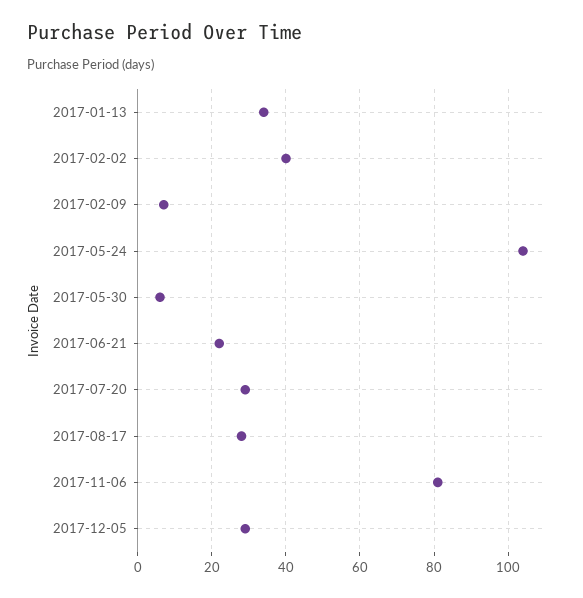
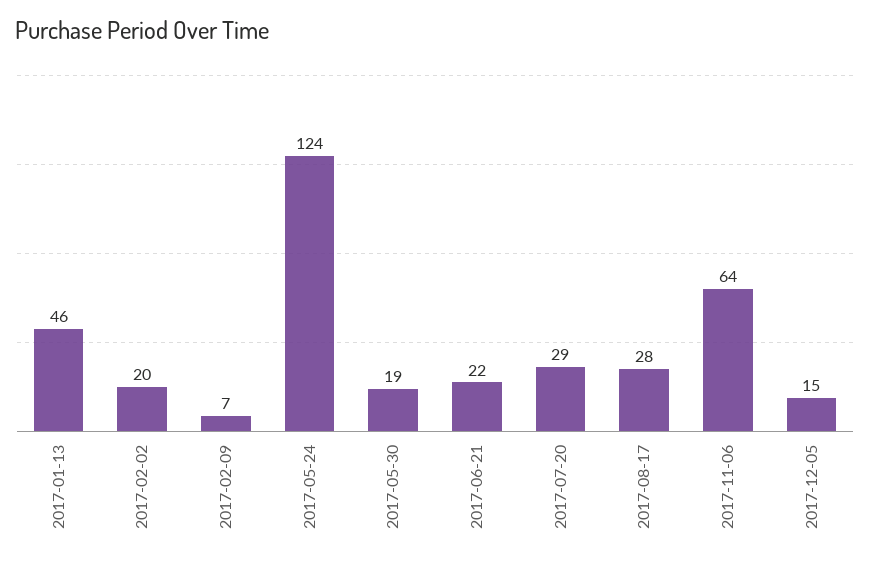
  {
-   "2017-01-13": 35,
+   "2017-01-13": 46,
-   "2017-02-02": 40,
+   "2017-02-02": 20,
    "2017-02-09": 7,
-   "2017-05-24": 105,
+   "2017-05-24": 124,
-   "2017-05-30": 5,
+   "2017-05-30": 19,
    "2017-06-21": 22,
    "2017-07-20": 29,
    "2017-08-17": 28,
-   "2017-11-06": 80,
+   "2017-11-06": 64,
-   "2017-12-05": 30
+   "2017-12-05": 15
  }

